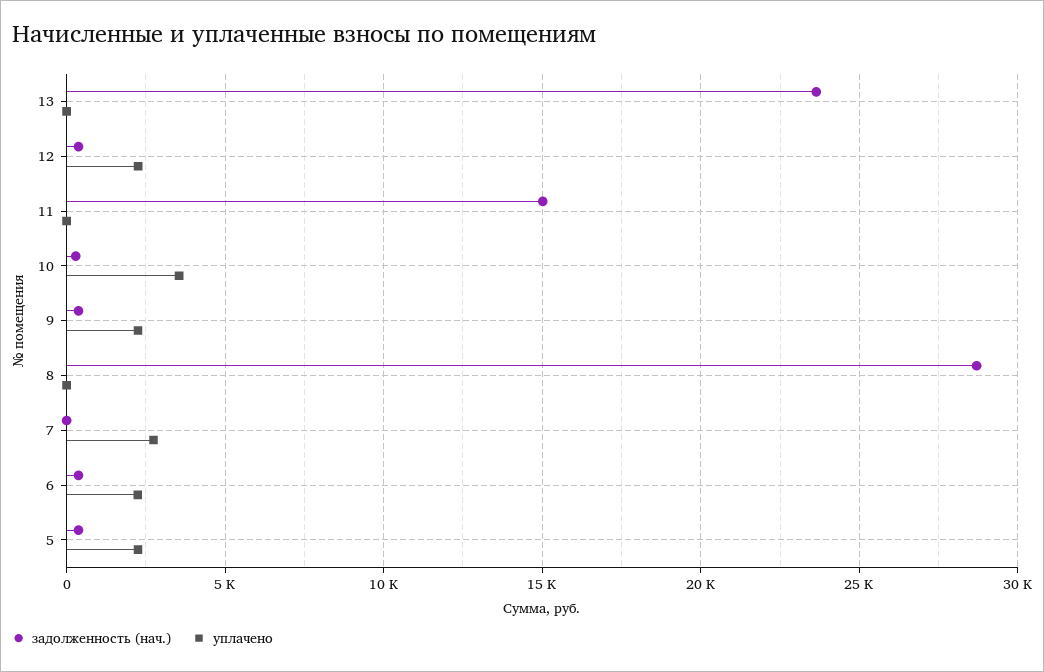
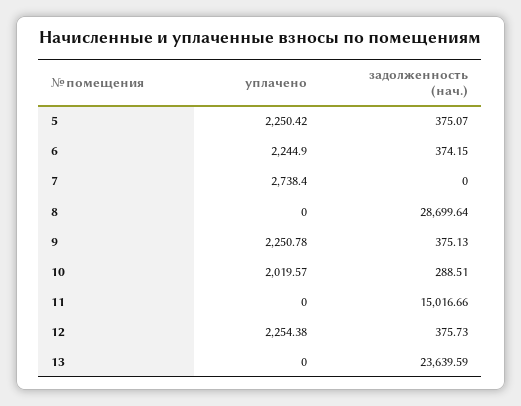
  {
    "задолженность (нач.)": {
      "13": 23639.59,
      "12": 375.73,
      "11": 15016.66,
      "10": 288.51,
      "9": 375.13,
      "8": 28699.64,
      "7": 0,
      "6": 374.15,
      "5": 375.07
    },
    "уплачено": {
      "13": 0,
      "12": 2254.38,
      "11": 0,
-     "10": 3500,
+     "10": 2019.57,
      "9": 2250.78,
      "8": 0,
      "7": 2738.4,
      "6": 2244.9,
      "5": 2250.42
    }
  }

